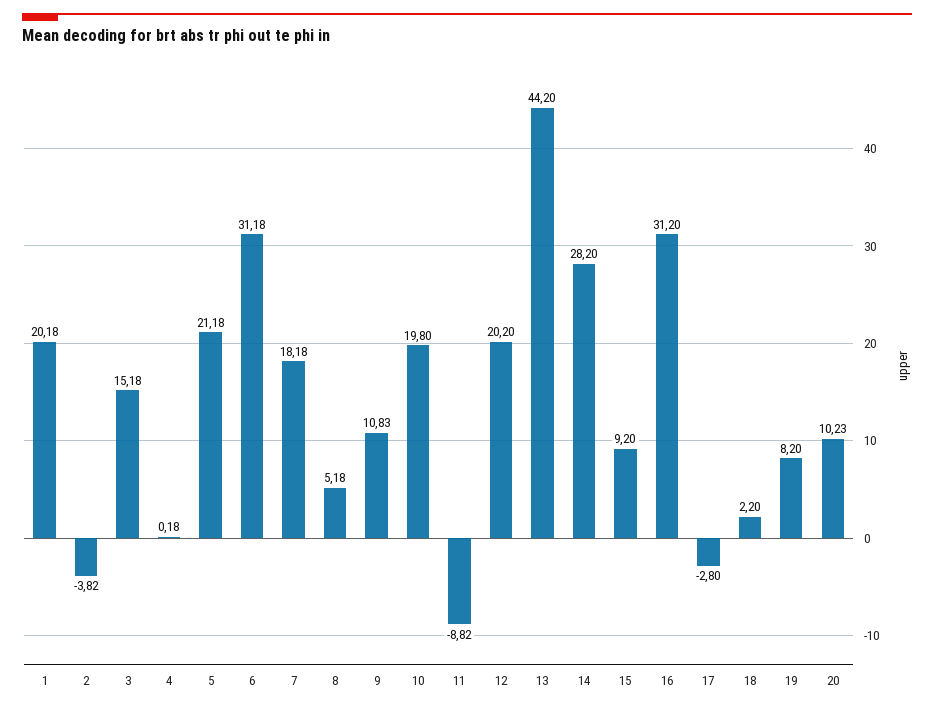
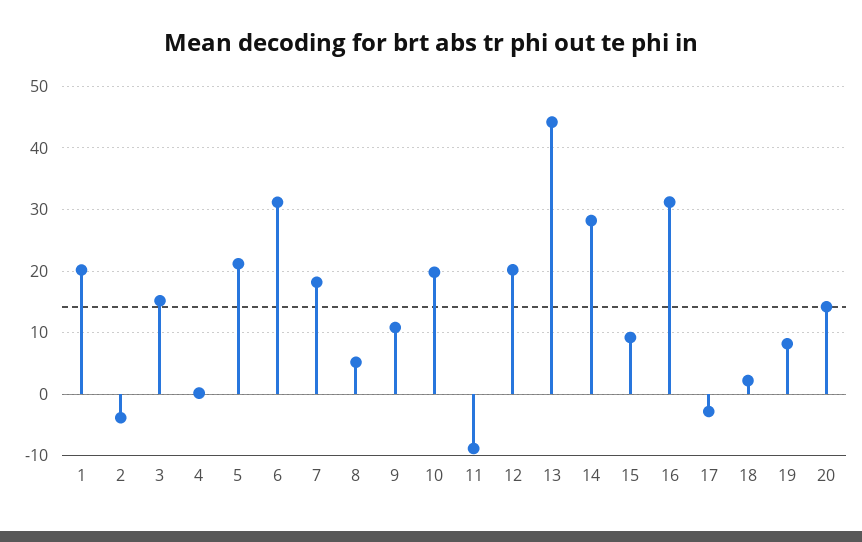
  {
    "1": 20.18,
    "2": -3.82,
    "3": 15.18,
    "4": 0.18,
    "5": 21.18,
    "6": 31.18,
    "7": 18.18,
    "8": 5.18,
    "9": 10.83,
    "10": 19.8,
    "11": -8.82,
    "12": 20.2,
    "13": 44.2,
    "14": 28.2,
    "15": 9.2,
    "16": 31.2,
    "17": -2.8,
    "18": 2.2,
    "19": 8.2,
-   "20": 10.23
+   "20": 14
  }

